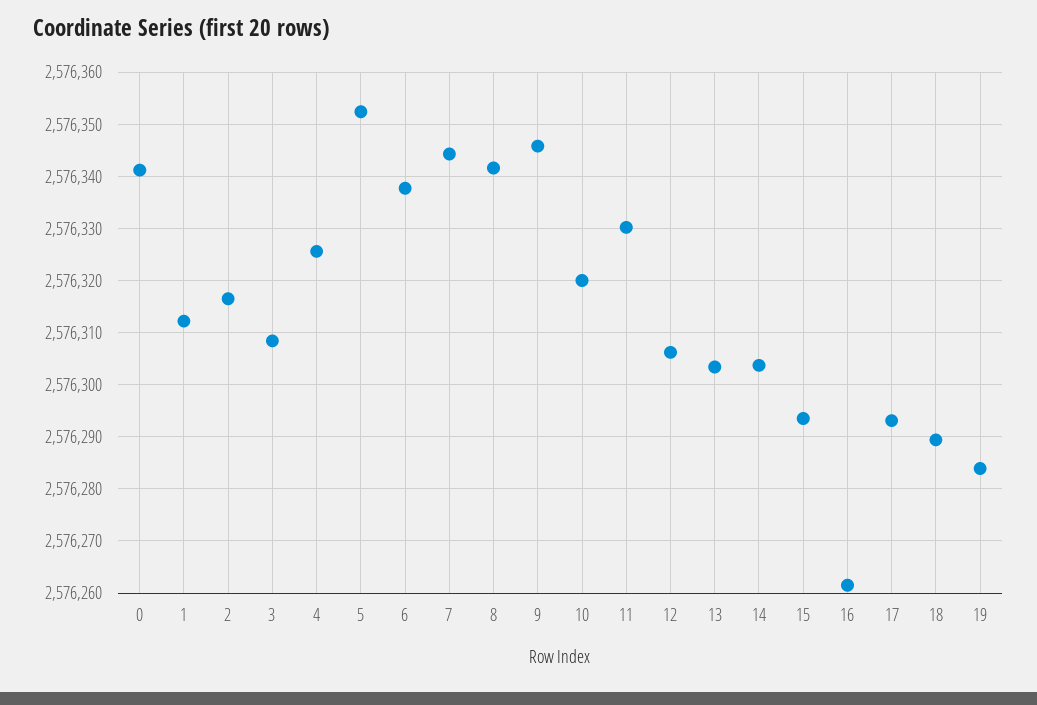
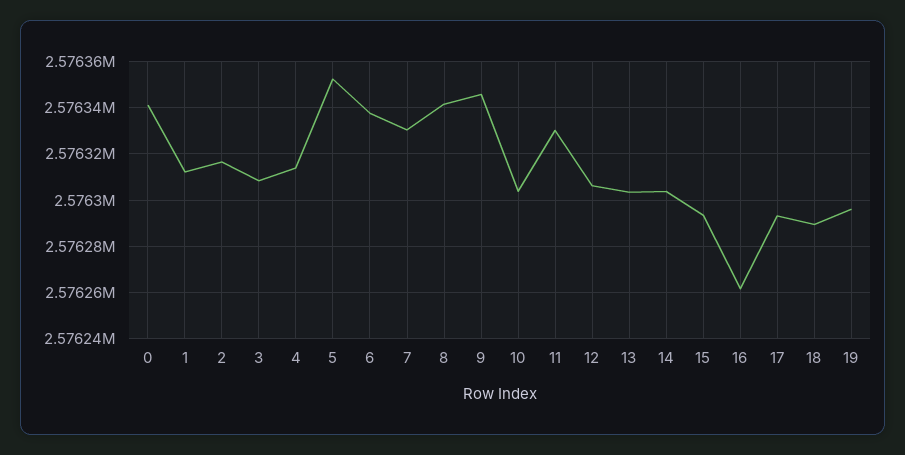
  {
    "0": 2576342,
    "1": 2576312,
    "2": 2576316,
    "3": 2576308,
-   "4": 2576326,
+   "4": 2576315,
    "5": 2576352,
    "6": 2576338,
-   "7": 2576344,
+   "7": 2576330,
    "8": 2576342,
    "9": 2576346,
-   "10": 2576320,
+   "10": 2576305,
    "11": 2576330,
    "12": 2576306,
    "13": 2576304,
    "14": 2576304,
    "15": 2576294,
    "16": 2576262,
    "17": 2576294,
    "18": 2576290,
-   "19": 2576284
+   "19": 2576295
  }

